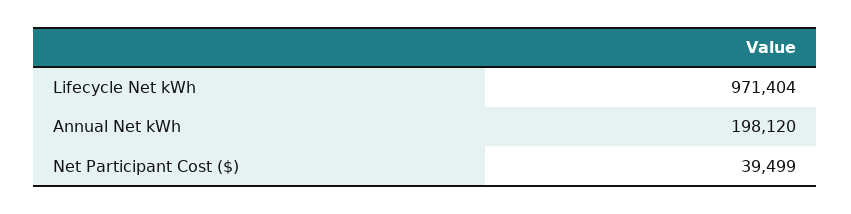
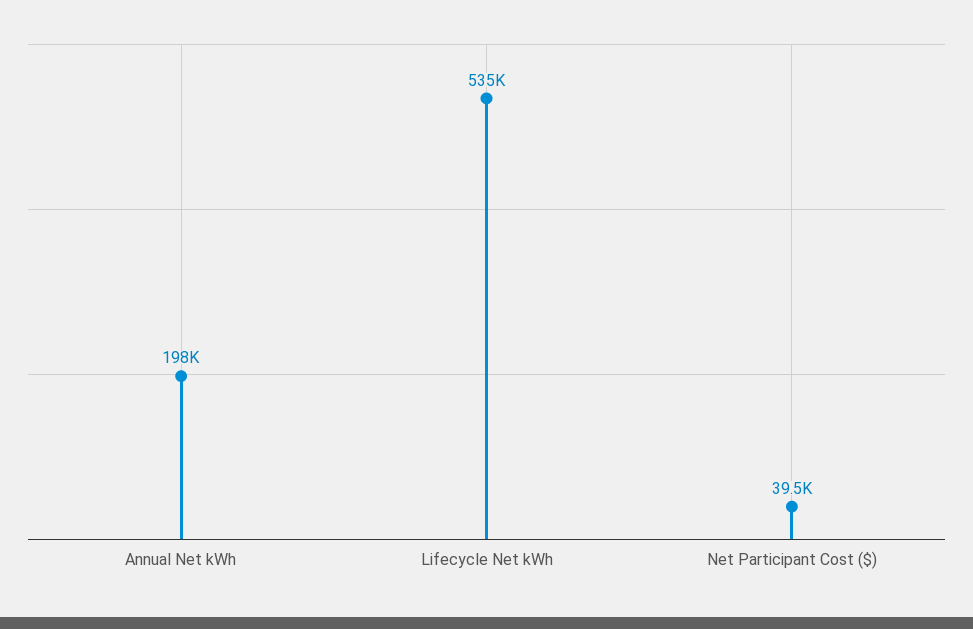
  {
-   "Lifecycle Net kWh": 971404,
+   "Lifecycle Net kWh": 535000,
    "Annual Net kWh": 198120,
    "Net Participant Cost ($)": 39499
  }

